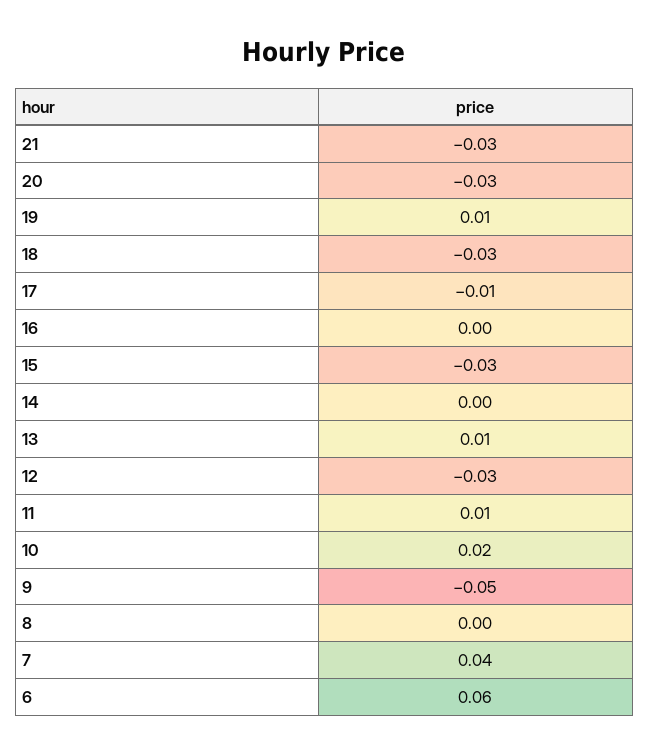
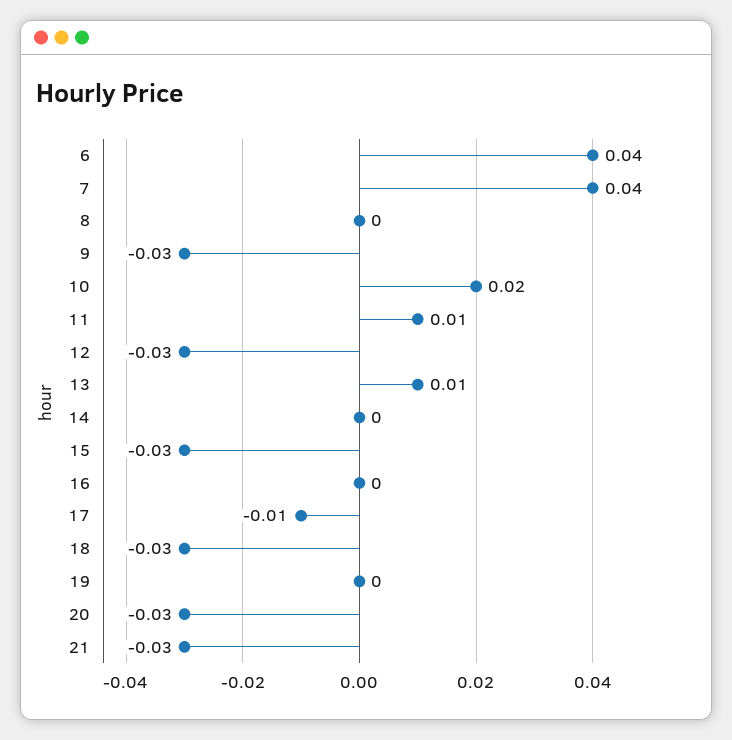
  {
    "21": -0.03,
    "20": -0.03,
-   "19": 0.01,
+   "19": 0,
    "18": -0.03,
    "17": -0.01,
    "16": 0,
    "15": -0.03,
    "14": 0,
    "13": 0.01,
    "12": -0.03,
    "11": 0.01,
    "10": 0.02,
-   "9": -0.05,
+   "9": -0.03,
    "8": 0,
    "7": 0.04,
-   "6": 0.06
+   "6": 0.04
  }

